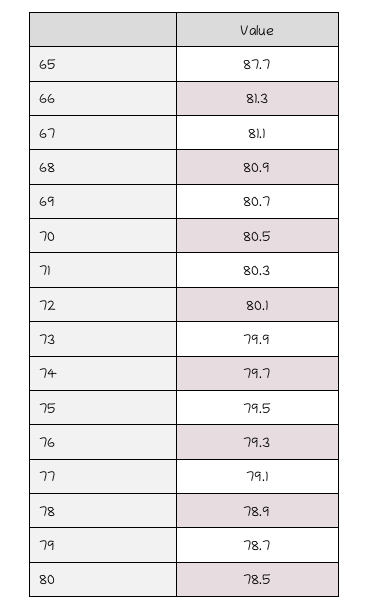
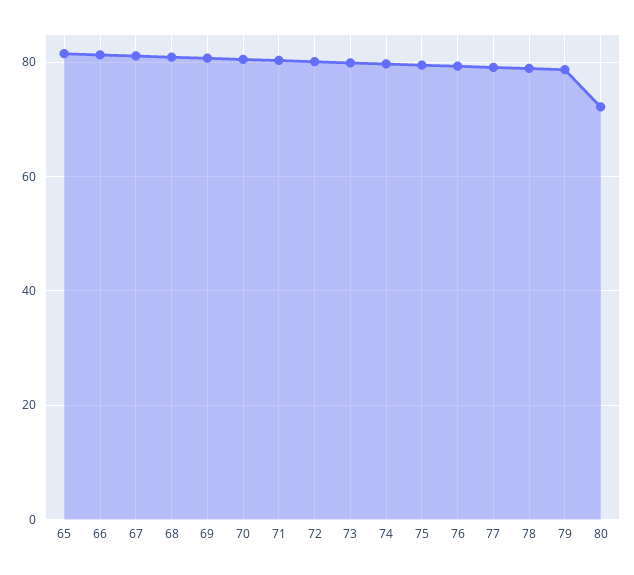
  {
-   "65": 87.7,
+   "65": 82,
    "66": 81.3,
    "67": 81.1,
    "68": 80.9,
    "69": 80.7,
    "70": 80.5,
    "71": 80.3,
    "72": 80.1,
    "73": 79.9,
    "74": 79.7,
    "75": 79.5,
    "76": 79.3,
    "77": 79.1,
    "78": 78.9,
    "79": 78.7,
-   "80": 78.5
+   "80": 72
  }

